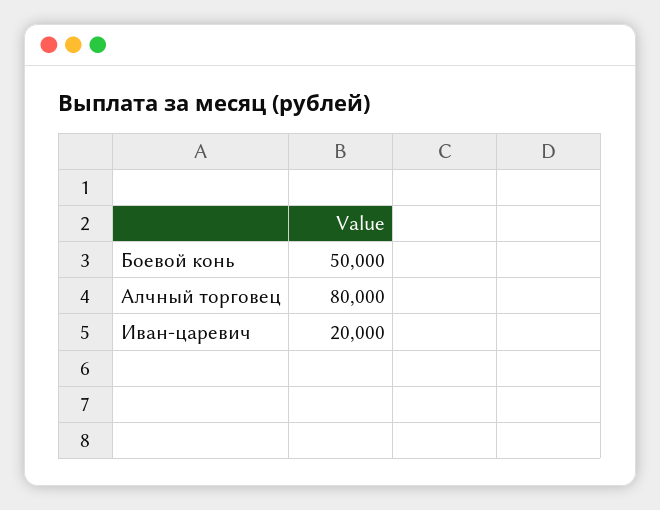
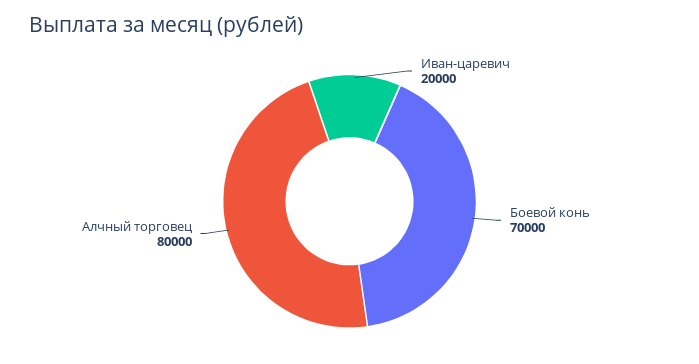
  {
-   "Боевой конь": 50000,
+   "Боевой конь": 70000,
    "Алчный торговец": 80000,
    "Иван-царевич": 20000
  }

